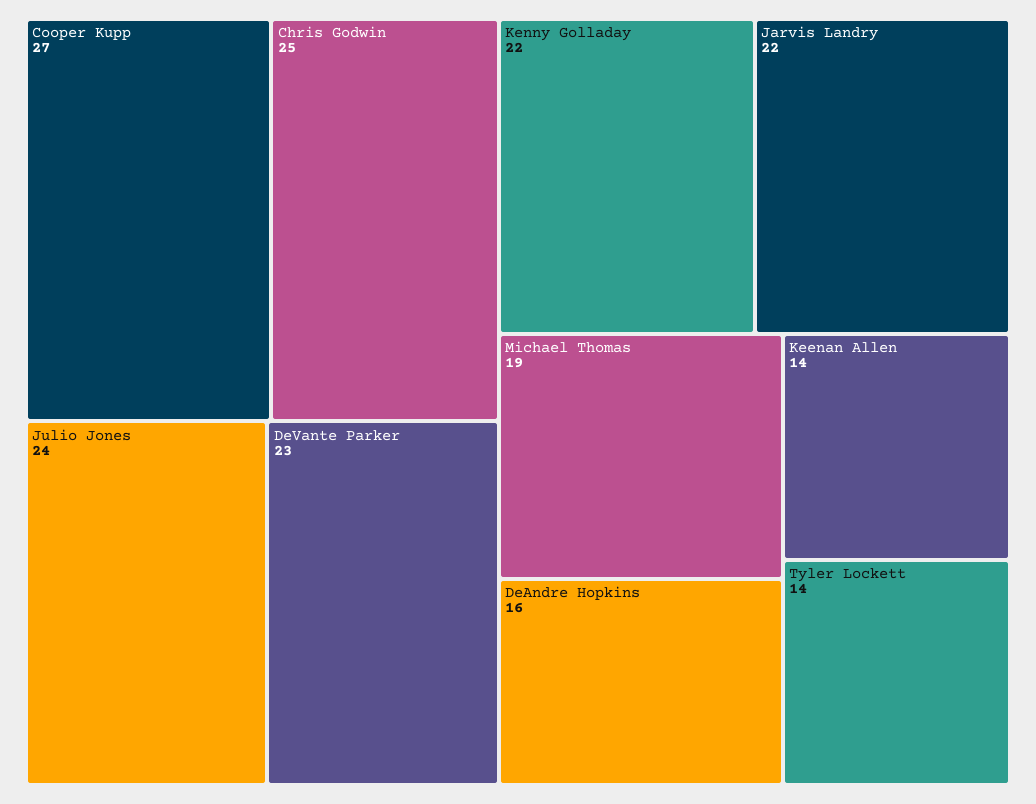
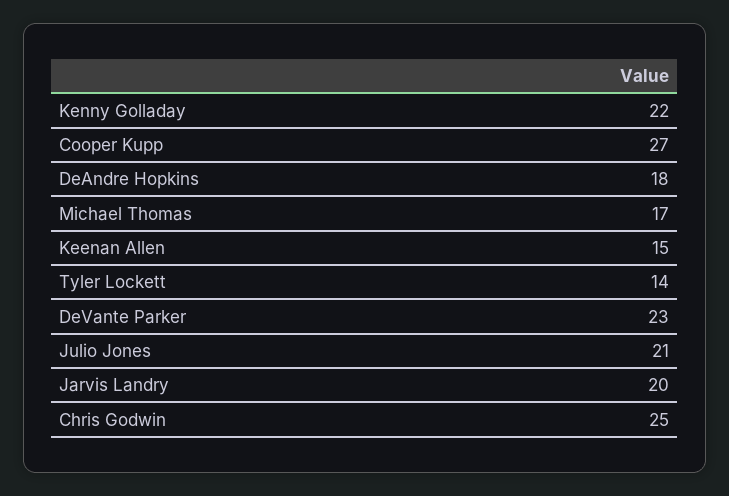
  {
    "Cooper Kupp": 27,
    "Chris Godwin": 25,
-   "Julio Jones": 24,
+   "Julio Jones": 21,
    "DeVante Parker": 23,
    "Kenny Golladay": 22,
-   "Jarvis Landry": 22,
+   "Jarvis Landry": 20,
-   "Michael Thomas": 19,
+   "Michael Thomas": 17,
-   "DeAndre Hopkins": 16,
+   "DeAndre Hopkins": 18,
-   "Keenan Allen": 14,
+   "Keenan Allen": 15,
    "Tyler Lockett": 14
  }

